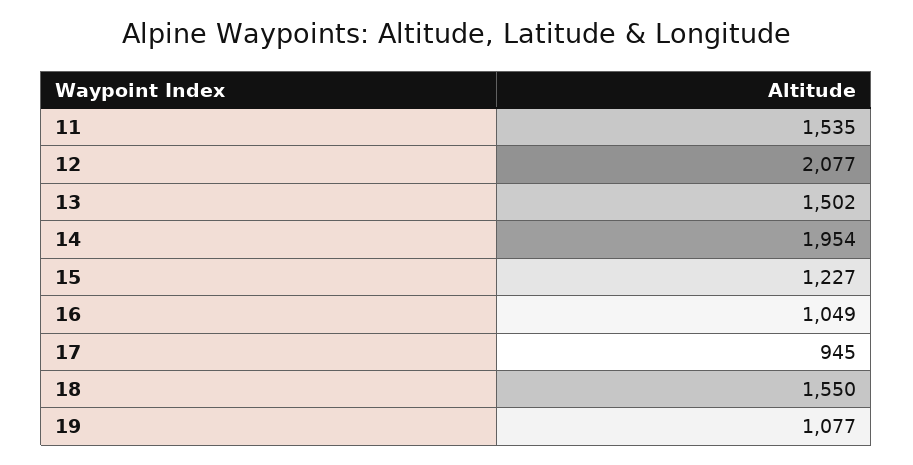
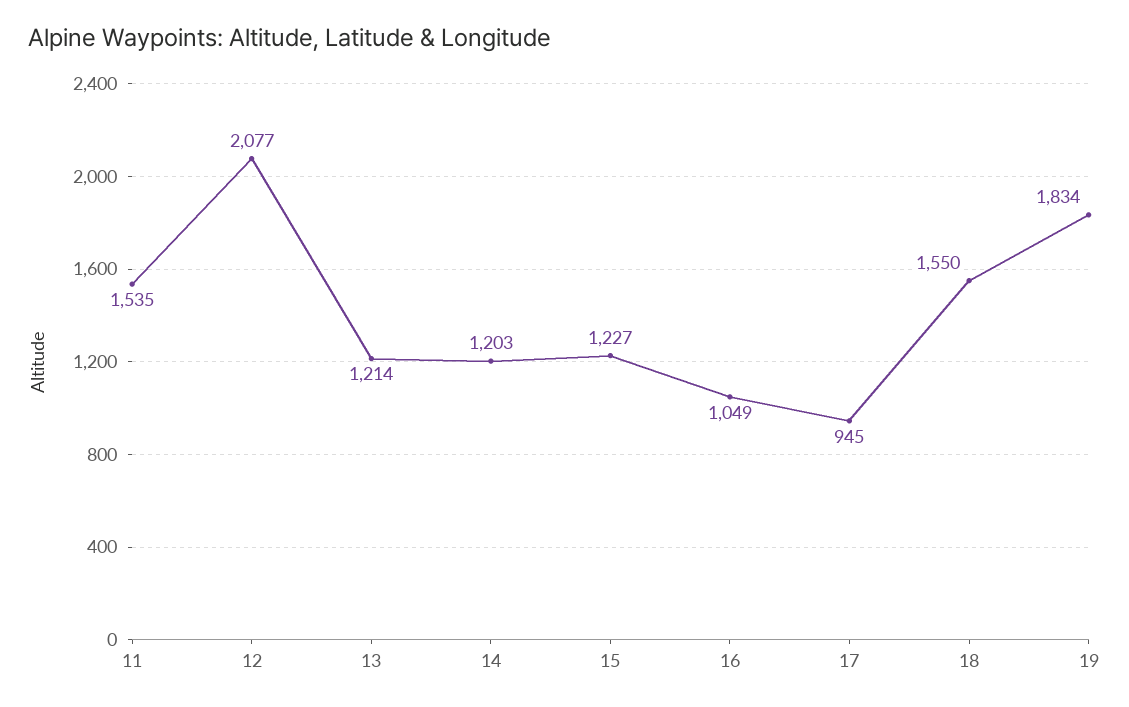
  {
    "11": 1535,
    "12": 2077,
-   "13": 1502,
+   "13": 1214,
-   "14": 1954,
+   "14": 1203,
    "15": 1227,
    "16": 1049,
    "17": 945,
    "18": 1550,
-   "19": 1077
+   "19": 1834
  }

